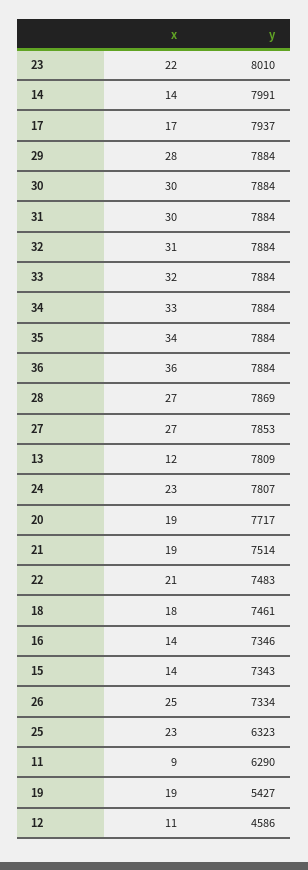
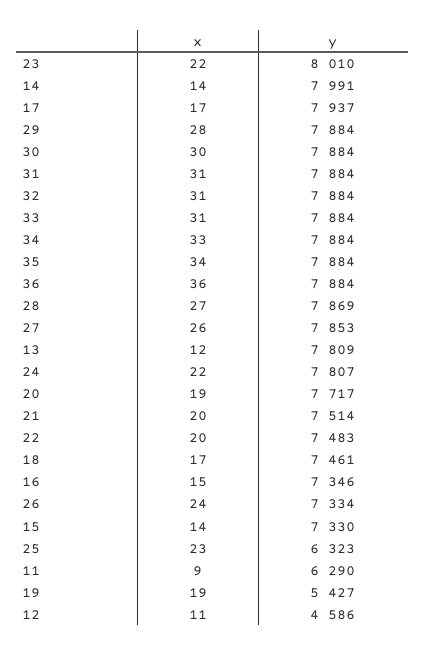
  {
    "x": {
      "23": 22,
      "14": 14,
      "17": 17,
      "29": 28,
      "30": 30,
-     "31": 30,
+     "31": 31,
      "32": 31,
-     "33": 32,
+     "33": 31,
      "34": 33,
      "35": 34,
      "36": 36,
      "28": 27,
-     "27": 27,
+     "27": 26,
      "13": 12,
-     "24": 23,
+     "24": 22,
      "20": 19,
-     "21": 19,
+     "21": 20,
-     "22": 21,
+     "22": 20,
-     "18": 18,
+     "18": 17,
-     "16": 14,
+     "16": 15,
      "15": 14,
-     "26": 25,
+     "26": 24,
      "25": 23,
      "11": 9,
      "19": 19,
      "12": 11
    },
    "y": {
      "23": 8010,
      "14": 7991,
      "17": 7937,
      "29": 7884,
      "30": 7884,
      "31": 7884,
      "32": 7884,
      "33": 7884,
      "34": 7884,
      "35": 7884,
      "36": 7884,
      "28": 7869,
      "27": 7853,
      "13": 7809,
      "24": 7807,
      "20": 7717,
      "21": 7514,
      "22": 7483,
      "18": 7461,
      "16": 7346,
-     "15": 7343,
+     "15": 7330,
      "26": 7334,
      "25": 6323,
      "11": 6290,
      "19": 5427,
      "12": 4586
    }
  }

